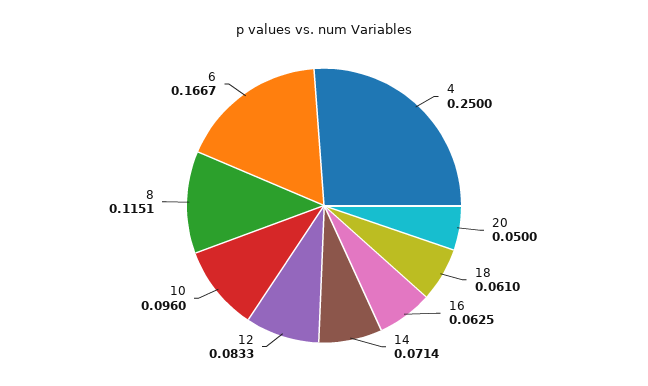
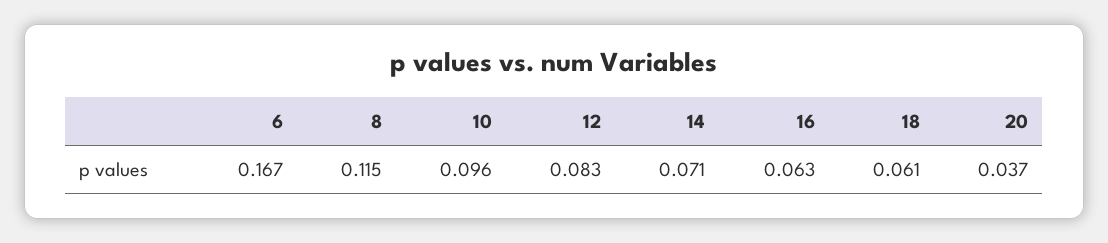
  {
-   "4": 0.25,
-   "20": 0.05,
+   "20": 0.037,
    "18": 0.061,
    "16": 0.0625,
    "14": 0.0714,
    "12": 0.0833,
    "10": 0.096,
    "8": 0.1151,
    "6": 0.1667
  }

